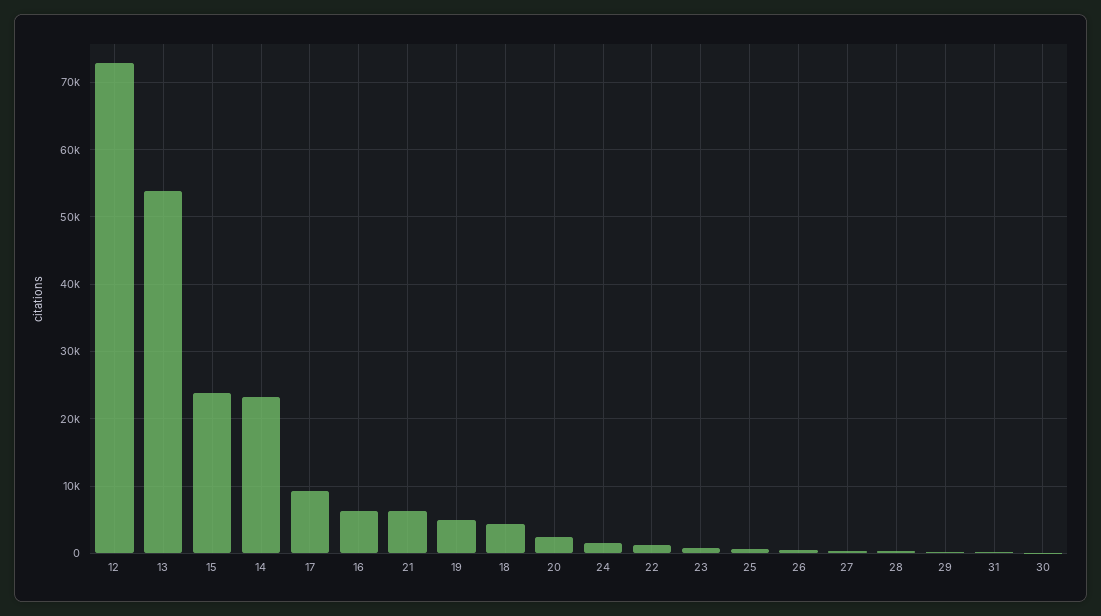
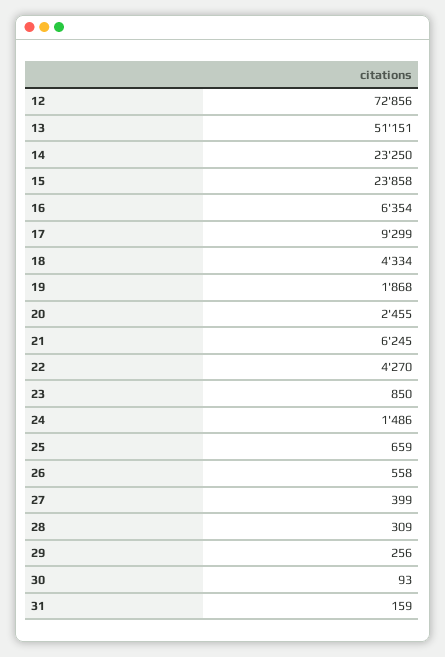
  {
    "12": 72856,
-   "13": 54000,
+   "13": 51151,
    "15": 23858,
    "14": 23250,
    "17": 9299,
    "16": 6354,
    "21": 6245,
-   "19": 5000,
+   "19": 1868,
    "18": 4334,
    "20": 2455,
    "24": 1486,
-   "22": 1000,
+   "22": 4270,
    "23": 850,
    "25": 659,
    "26": 558,
    "27": 399,
    "28": 309,
    "29": 256,
    "31": 159,
    "30": 93
  }

